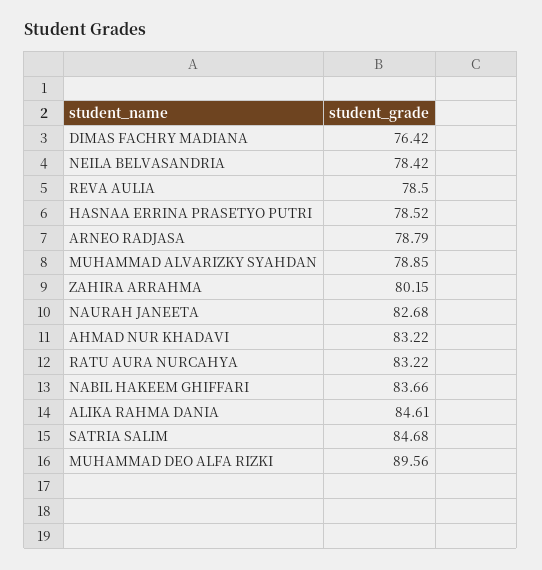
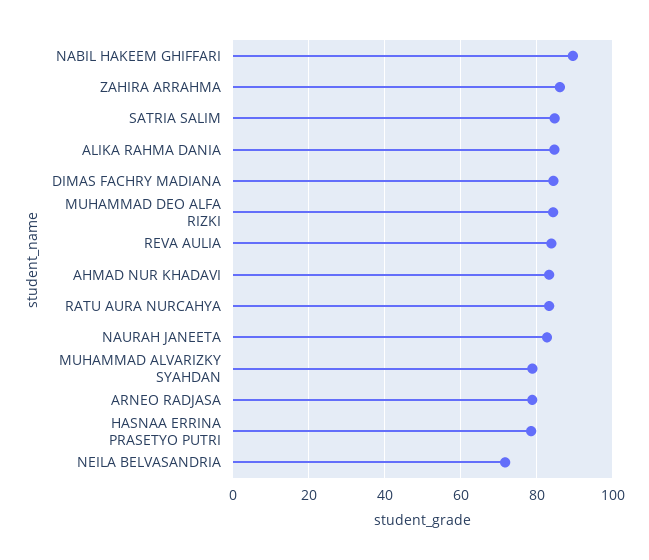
  {
-   "DIMAS FACHRY MADIANA": 76.42,
+   "DIMAS FACHRY MADIANA": 84,
-   "NEILA BELVASANDRIA": 78.42,
+   "NEILA BELVASANDRIA": 72,
-   "REVA AULIA": 78.5,
+   "REVA AULIA": 84,
    "HASNAA ERRINA PRASETYO PUTRI": 78.52,
    "ARNEO RADJASA": 78.79,
    "MUHAMMAD ALVARIZKY SYAHDAN": 78.85,
-   "ZAHIRA ARRAHMA": 80.15,
+   "ZAHIRA ARRAHMA": 86,
    "NAURAH JANEETA": 82.68,
    "AHMAD NUR KHADAVI": 83.22,
    "RATU AURA NURCAHYA": 83.22,
-   "NABIL HAKEEM GHIFFARI": 83.66,
+   "NABIL HAKEEM GHIFFARI": 90,
    "ALIKA RAHMA DANIA": 84.61,
    "SATRIA SALIM": 84.68,
-   "MUHAMMAD DEO ALFA RIZKI": 89.56
+   "MUHAMMAD DEO ALFA RIZKI": 84
  }

